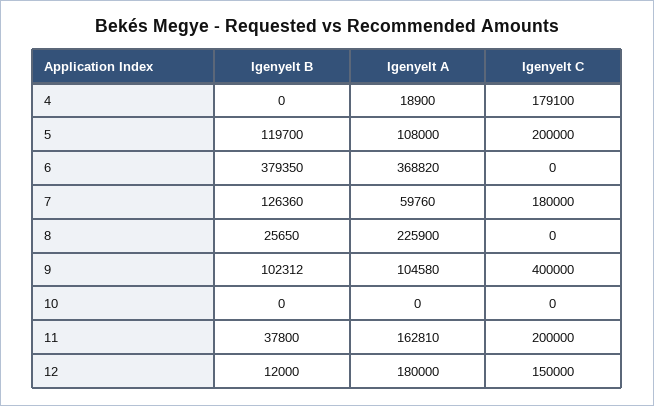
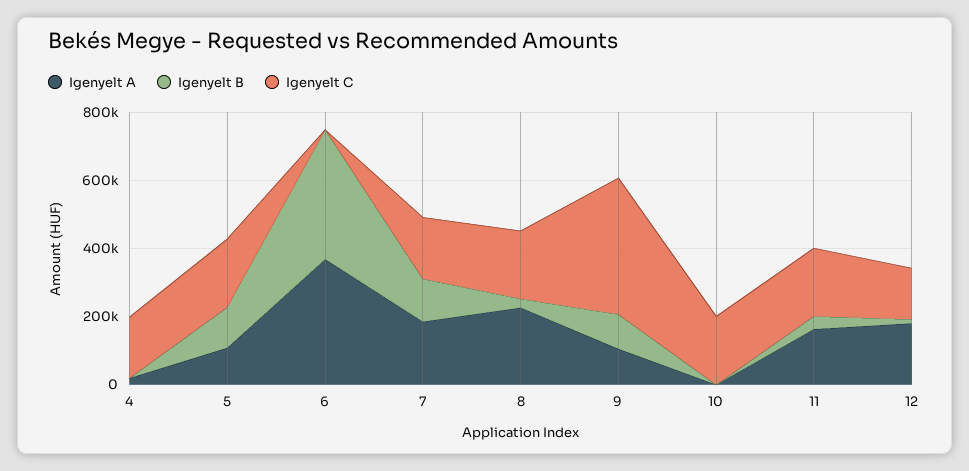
  {
    "Igenyelt B": {
      "4": 0,
      "5": 119700,
      "6": 379350,
      "7": 126360,
      "8": 25650,
      "9": 102312,
      "10": 0,
      "11": 37800,
      "12": 12000
    },
    "Igenyelt A": {
      "4": 18900,
      "5": 108000,
      "6": 368820,
-     "7": 59760,
+     "7": 200000,
      "8": 225900,
      "9": 104580,
      "10": 0,
      "11": 162810,
      "12": 180000
    },
    "Igenyelt C": {
      "4": 179100,
      "5": 200000,
      "6": 0,
      "7": 180000,
-     "8": 0,
+     "8": 200000,
      "9": 400000,
-     "10": 0,
+     "10": 200000,
      "11": 200000,
      "12": 150000
    }
  }

